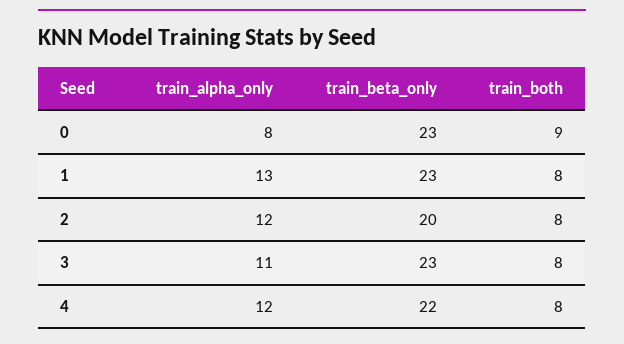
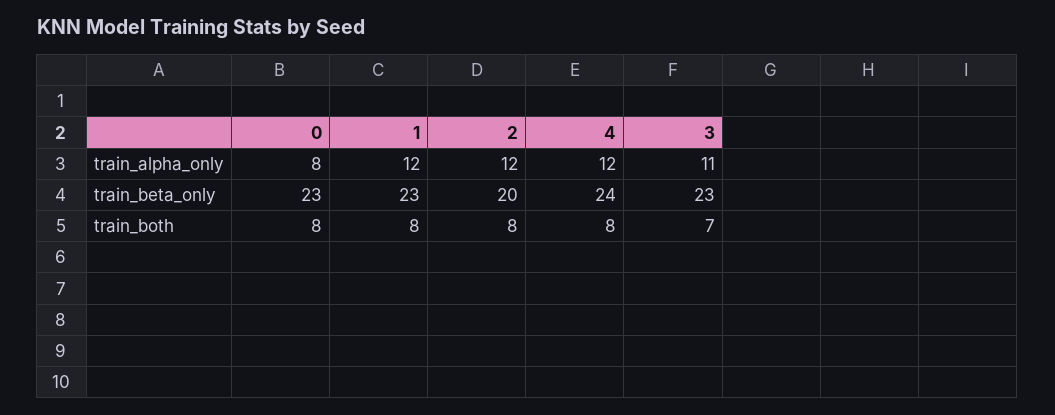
  {
    "train_alpha_only": {
      "0": 8,
-     "1": 13,
+     "1": 12,
      "2": 12,
      "3": 11,
      "4": 12
    },
    "train_beta_only": {
      "0": 23,
      "1": 23,
      "2": 20,
      "3": 23,
-     "4": 22
+     "4": 24
    },
    "train_both": {
-     "0": 9,
+     "0": 8,
      "1": 8,
      "2": 8,
-     "3": 8,
+     "3": 7,
      "4": 8
    }
  }

